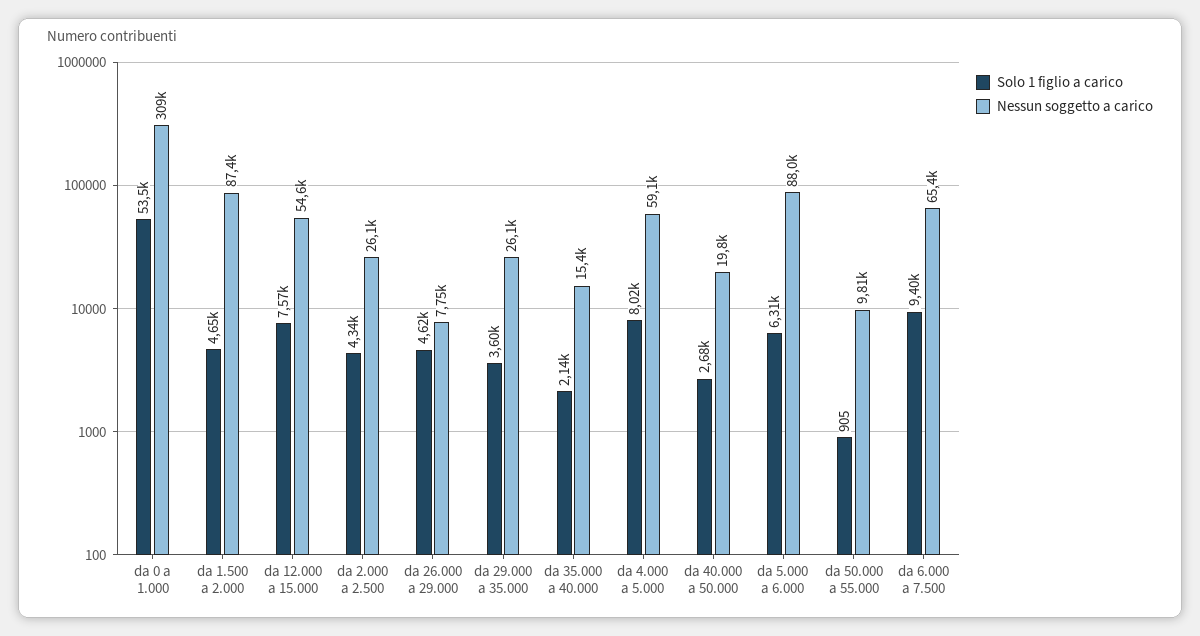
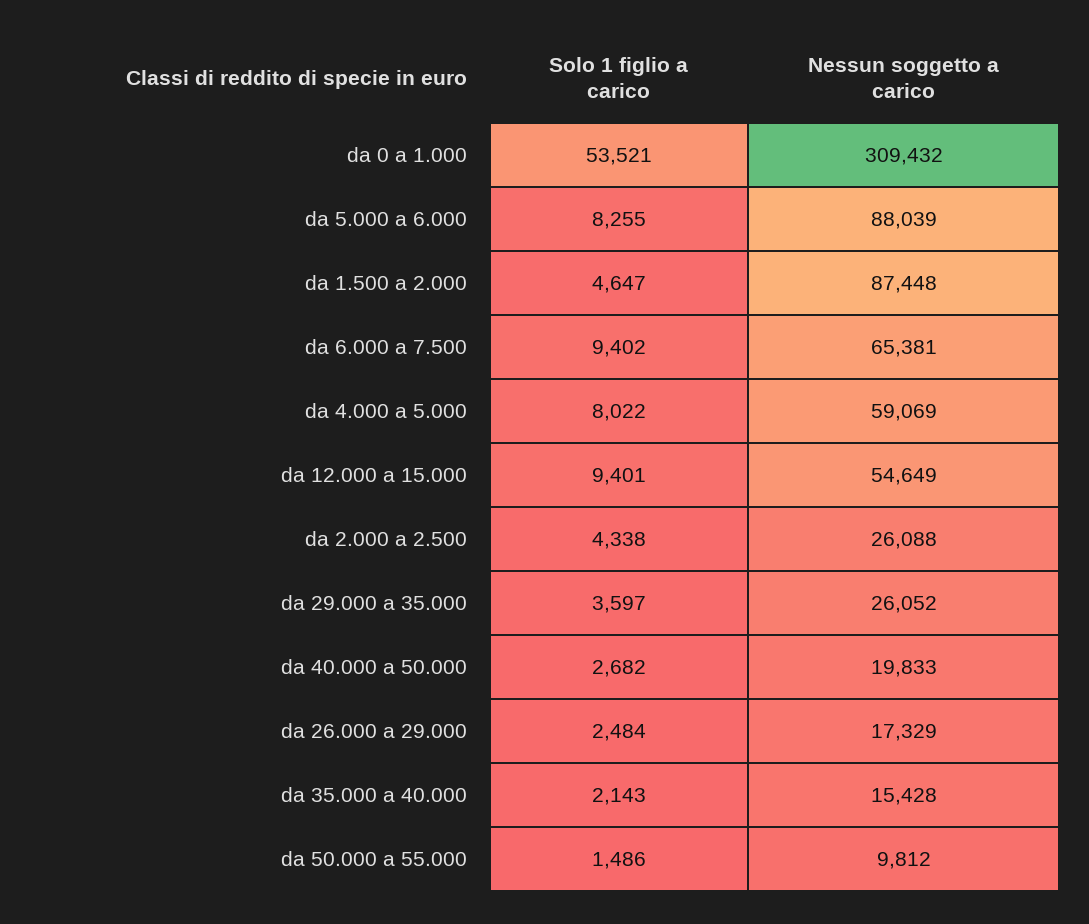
  {
    "Solo 1 figlio a carico": {
      "da 0 a 1.000": 53521,
      "da 1.500 a 2.000": 4647,
-     "da 12.000 a 15.000": 7570,
+     "da 12.000 a 15.000": 9401,
      "da 2.000 a 2.500": 4338,
-     "da 26.000 a 29.000": 4620,
+     "da 26.000 a 29.000": 2484,
      "da 29.000 a 35.000": 3597,
      "da 35.000 a 40.000": 2143,
      "da 4.000 a 5.000": 8022,
      "da 40.000 a 50.000": 2682,
-     "da 5.000 a 6.000": 6310,
+     "da 5.000 a 6.000": 8255,
-     "da 50.000 a 55.000": 905,
+     "da 50.000 a 55.000": 1486,
      "da 6.000 a 7.500": 9402
    },
    "Nessun soggetto a carico": {
      "da 0 a 1.000": 309432,
      "da 1.500 a 2.000": 87448,
      "da 12.000 a 15.000": 54649,
      "da 2.000 a 2.500": 26088,
-     "da 26.000 a 29.000": 7750,
+     "da 26.000 a 29.000": 17329,
      "da 29.000 a 35.000": 26052,
      "da 35.000 a 40.000": 15428,
      "da 4.000 a 5.000": 59069,
      "da 40.000 a 50.000": 19833,
      "da 5.000 a 6.000": 88039,
      "da 50.000 a 55.000": 9812,
      "da 6.000 a 7.500": 65381
    }
  }

